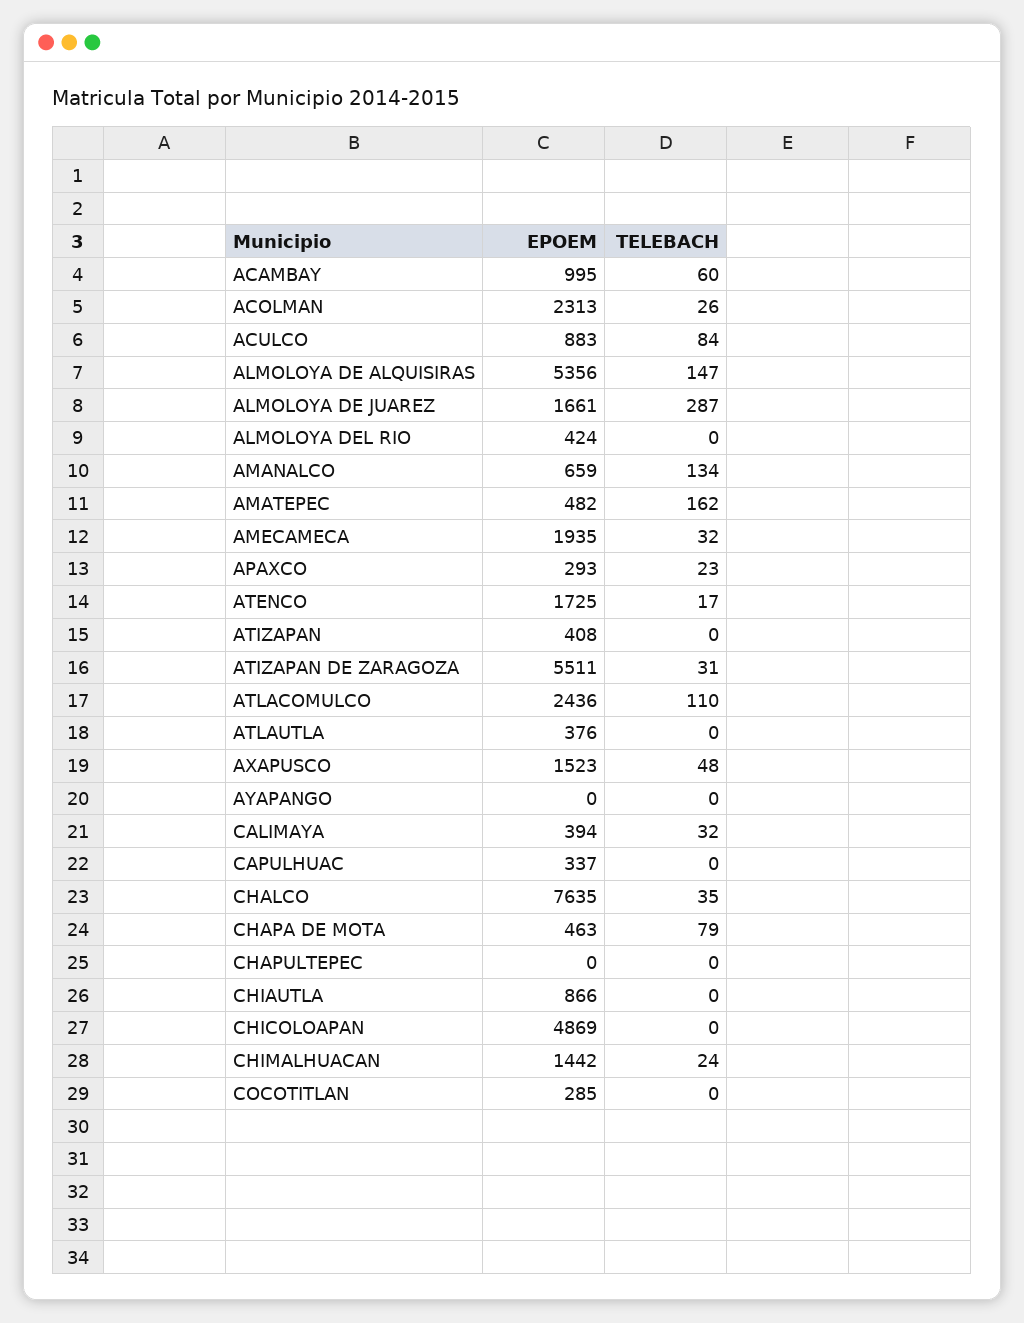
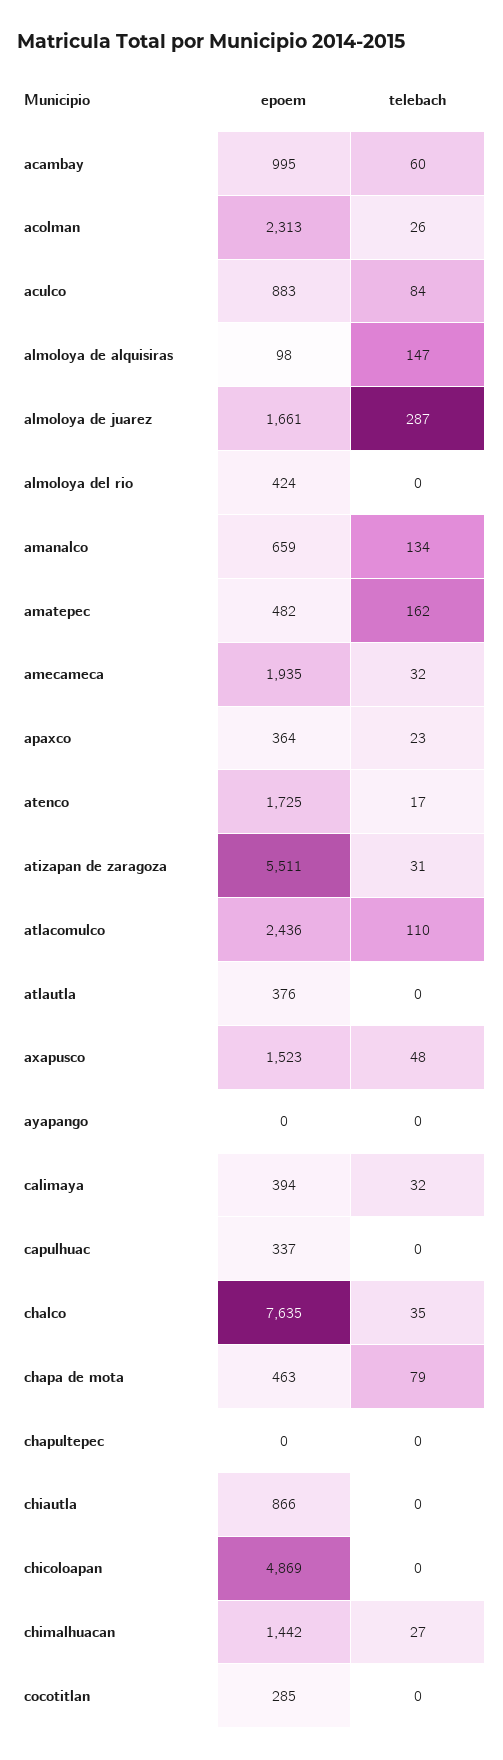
  {
    "EPOEM": {
      "ACAMBAY": 995,
      "ACOLMAN": 2313,
      "ACULCO": 883,
-     "ALMOLOYA DE ALQUISIRAS": 5356,
+     "ALMOLOYA DE ALQUISIRAS": 98,
      "ALMOLOYA DE JUAREZ": 1661,
      "ALMOLOYA DEL RIO": 424,
      "AMANALCO": 659,
      "AMATEPEC": 482,
      "AMECAMECA": 1935,
-     "APAXCO": 293,
+     "APAXCO": 364,
      "ATENCO": 1725,
-     "ATIZAPAN": 408,
      "ATIZAPAN DE ZARAGOZA": 5511,
      "ATLACOMULCO": 2436,
      "ATLAUTLA": 376,
      "AXAPUSCO": 1523,
      "AYAPANGO": 0,
      "CALIMAYA": 394,
      "CAPULHUAC": 337,
      "CHALCO": 7635,
      "CHAPA DE MOTA": 463,
      "CHAPULTEPEC": 0,
      "CHIAUTLA": 866,
      "CHICOLOAPAN": 4869,
      "CHIMALHUACAN": 1442,
      "COCOTITLAN": 285
    },
    "TELEBACH": {
      "ACAMBAY": 60,
      "ACOLMAN": 26,
      "ACULCO": 84,
      "ALMOLOYA DE ALQUISIRAS": 147,
      "ALMOLOYA DE JUAREZ": 287,
      "ALMOLOYA DEL RIO": 0,
      "AMANALCO": 134,
      "AMATEPEC": 162,
      "AMECAMECA": 32,
      "APAXCO": 23,
      "ATENCO": 17,
-     "ATIZAPAN": 0,
      "ATIZAPAN DE ZARAGOZA": 31,
      "ATLACOMULCO": 110,
      "ATLAUTLA": 0,
      "AXAPUSCO": 48,
      "AYAPANGO": 0,
      "CALIMAYA": 32,
      "CAPULHUAC": 0,
      "CHALCO": 35,
      "CHAPA DE MOTA": 79,
      "CHAPULTEPEC": 0,
      "CHIAUTLA": 0,
      "CHICOLOAPAN": 0,
-     "CHIMALHUACAN": 24,
+     "CHIMALHUACAN": 27,
      "COCOTITLAN": 0
    }
  }

